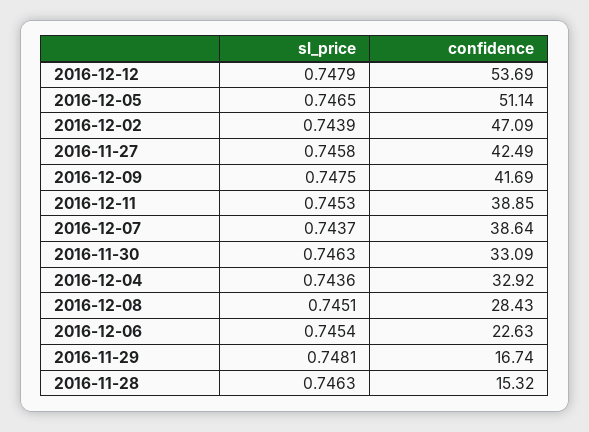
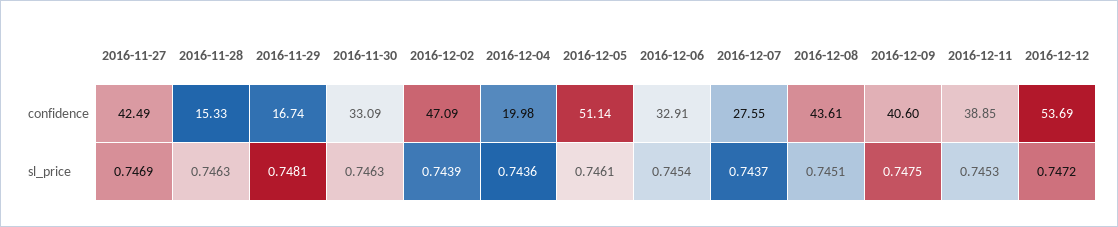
  {
    "sl_price": {
-     "2016-12-12": 0.7479,
+     "2016-12-12": 0.7472,
-     "2016-12-05": 0.7465,
+     "2016-12-05": 0.7461,
      "2016-12-02": 0.7439,
-     "2016-11-27": 0.7458,
+     "2016-11-27": 0.7469,
      "2016-12-09": 0.7475,
      "2016-12-11": 0.7453,
      "2016-12-07": 0.7437,
      "2016-11-30": 0.7463,
      "2016-12-04": 0.7436,
      "2016-12-08": 0.7451,
      "2016-12-06": 0.7454,
      "2016-11-29": 0.7481,
      "2016-11-28": 0.7463
    },
    "confidence": {
      "2016-12-12": 53.69,
      "2016-12-05": 51.14,
      "2016-12-02": 47.09,
      "2016-11-27": 42.49,
-     "2016-12-09": 41.69,
+     "2016-12-09": 40.6,
      "2016-12-11": 38.85,
-     "2016-12-07": 38.64,
+     "2016-12-07": 27.55,
      "2016-11-30": 33.09,
-     "2016-12-04": 32.92,
+     "2016-12-04": 19.98,
-     "2016-12-08": 28.43,
+     "2016-12-08": 43.61,
-     "2016-12-06": 22.63,
+     "2016-12-06": 32.91,
      "2016-11-29": 16.74,
-     "2016-11-28": 15.32
+     "2016-11-28": 15.33
    }
  }

